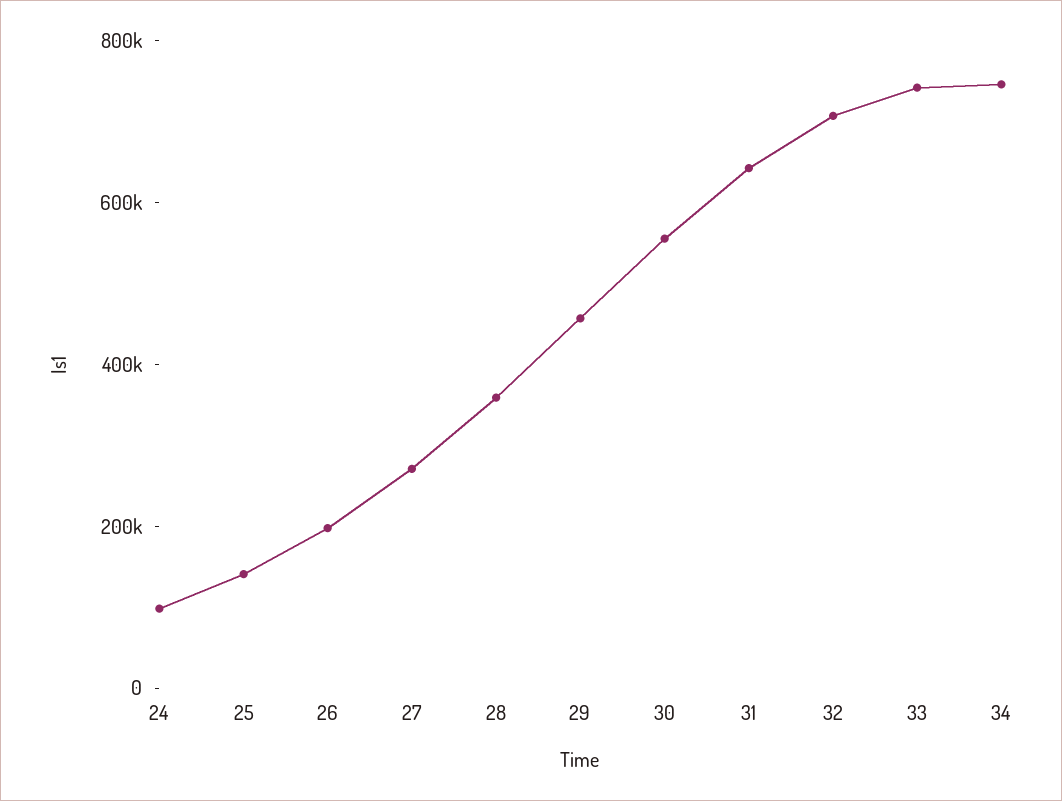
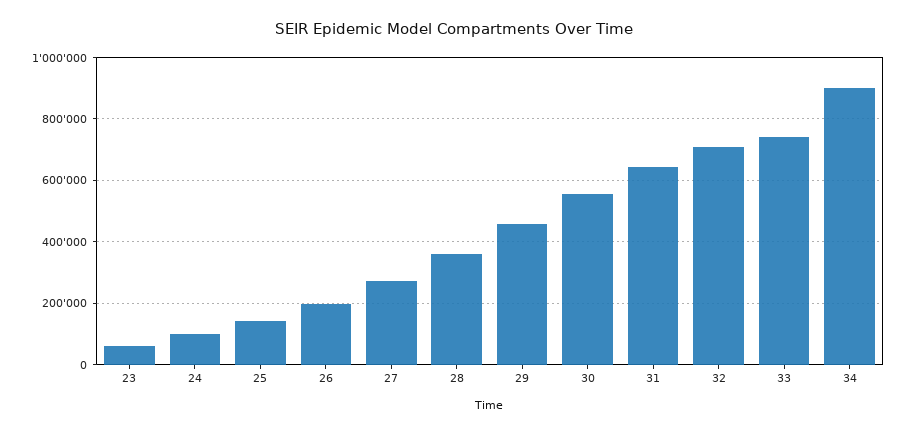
  {
    "24": 100000,
    "25": 140000,
    "26": 200000,
    "27": 280000,
    "28": 360000,
    "29": 460000,
    "30": 560000,
    "31": 640000,
    "32": 700000,
    "33": 740000,
-   "34": 750000
+   "34": 900000,
+   "23": 60000
  }

